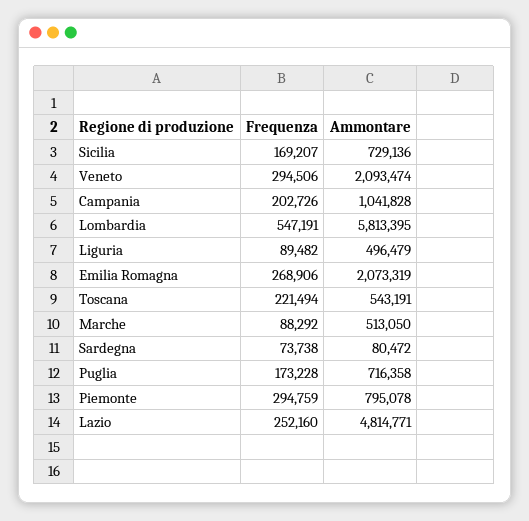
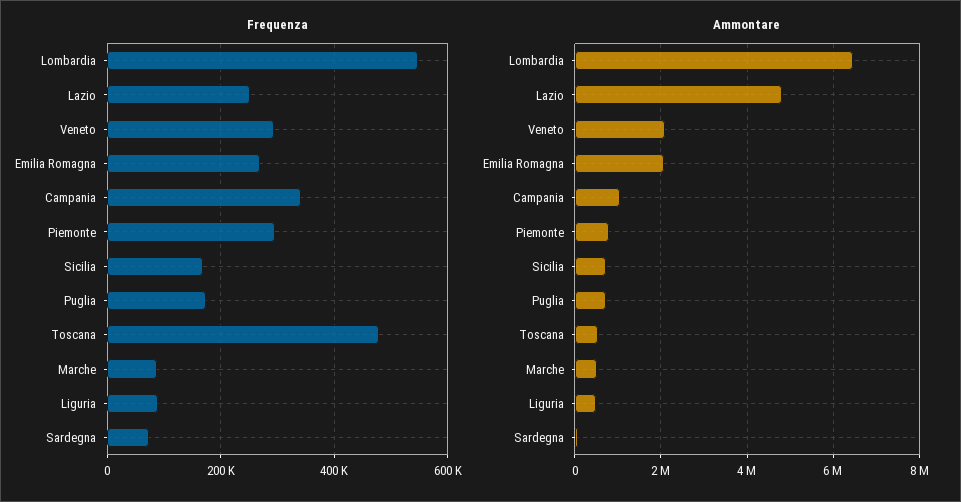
  {
    "Frequenza": {
      "Sicilia": 169207,
      "Veneto": 294506,
-     "Campania": 202726,
+     "Campania": 340000,
      "Lombardia": 547191,
      "Liguria": 89482,
      "Emilia Romagna": 268906,
-     "Toscana": 221494,
+     "Toscana": 480000,
      "Marche": 88292,
      "Sardegna": 73738,
      "Puglia": 173228,
      "Piemonte": 294759,
      "Lazio": 252160
    },
    "Ammontare": {
      "Sicilia": 729136,
      "Veneto": 2093474,
      "Campania": 1041828,
-     "Lombardia": 5813395,
+     "Lombardia": 6400000,
      "Liguria": 496479,
      "Emilia Romagna": 2073319,
      "Toscana": 543191,
      "Marche": 513050,
      "Sardegna": 80472,
      "Puglia": 716358,
      "Piemonte": 795078,
      "Lazio": 4814771
    }
  }

